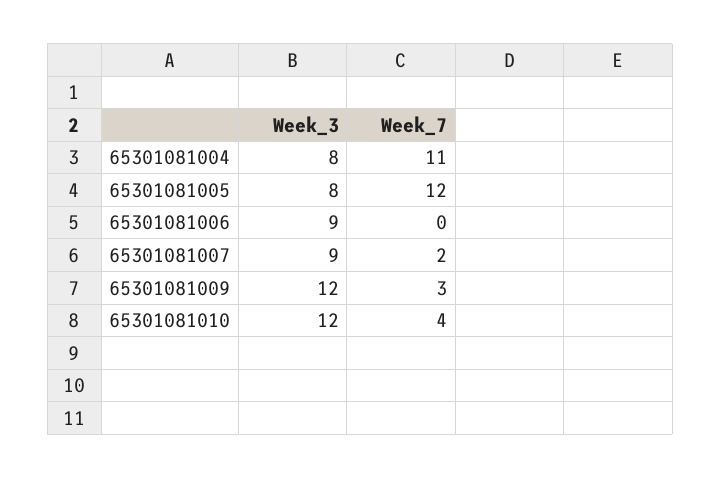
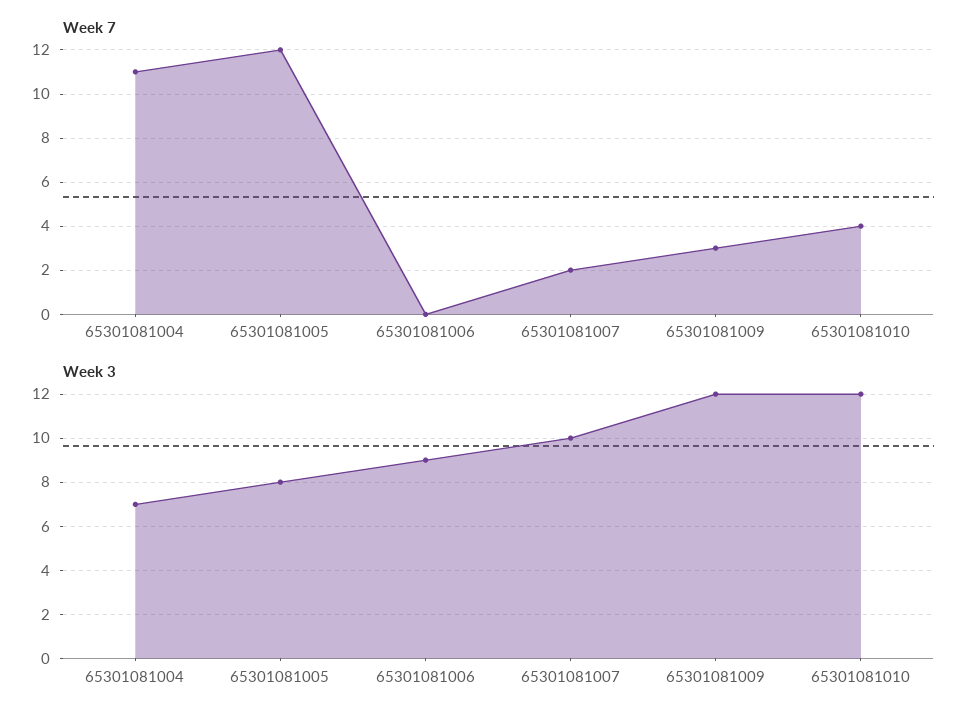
  {
    "Week_3": {
-     "65301081004": 8,
+     "65301081004": 7,
      "65301081005": 8,
      "65301081006": 9,
-     "65301081007": 9,
+     "65301081007": 10,
      "65301081009": 12,
      "65301081010": 12
    },
    "Week_7": {
      "65301081004": 11,
      "65301081005": 12,
      "65301081006": 0,
      "65301081007": 2,
      "65301081009": 3,
      "65301081010": 4
    }
  }

